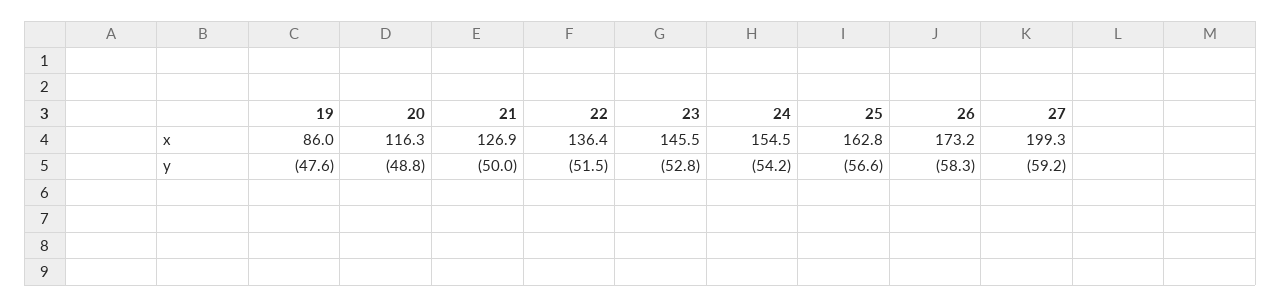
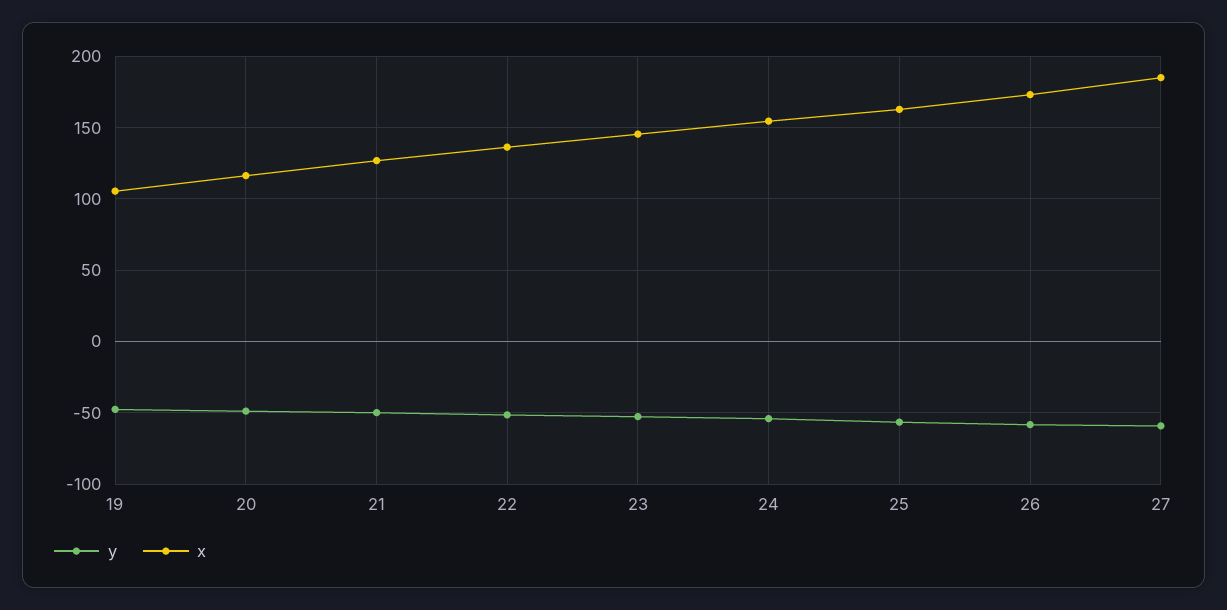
  {
    "x": {
-     "19": 86,
+     "19": 105,
      "20": 116.3,
      "21": 126.9,
      "22": 136.4,
      "23": 145.5,
      "24": 154.5,
      "25": 162.8,
      "26": 173.2,
-     "27": 199.3
+     "27": 185
    },
    "y": {
      "19": -47.6,
      "20": -48.8,
      "21": -50,
      "22": -51.5,
      "23": -52.8,
      "24": -54.2,
      "25": -56.6,
      "26": -58.3,
      "27": -59.2
    }
  }

